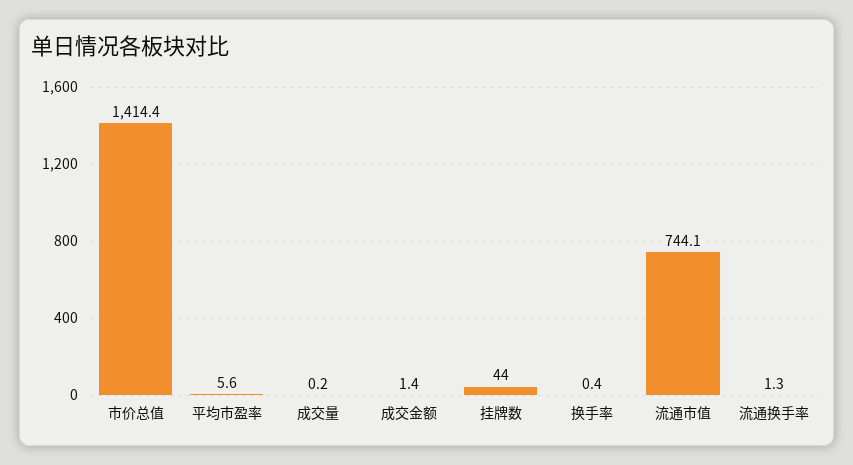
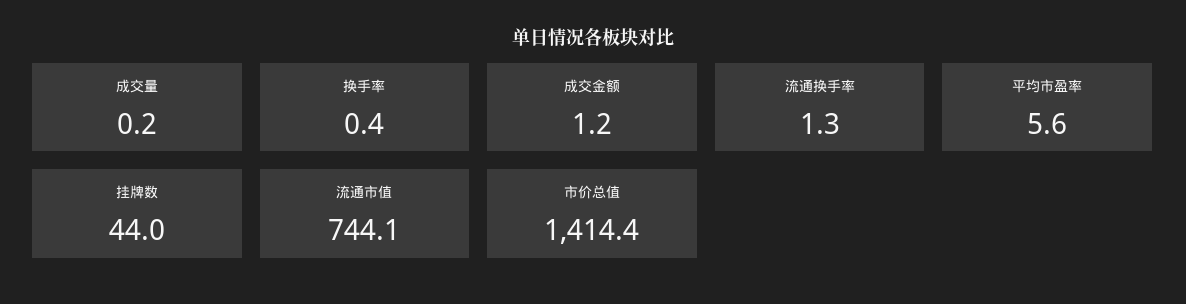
  {
    "市价总值": 1414.4,
    "平均市盈率": 5.6,
    "成交量": 0.2,
-   "成交金额": 1.4,
+   "成交金额": 1.2,
    "挂牌数": 44,
    "换手率": 0.4,
    "流通市值": 744.1,
    "流通换手率": 1.3
  }

